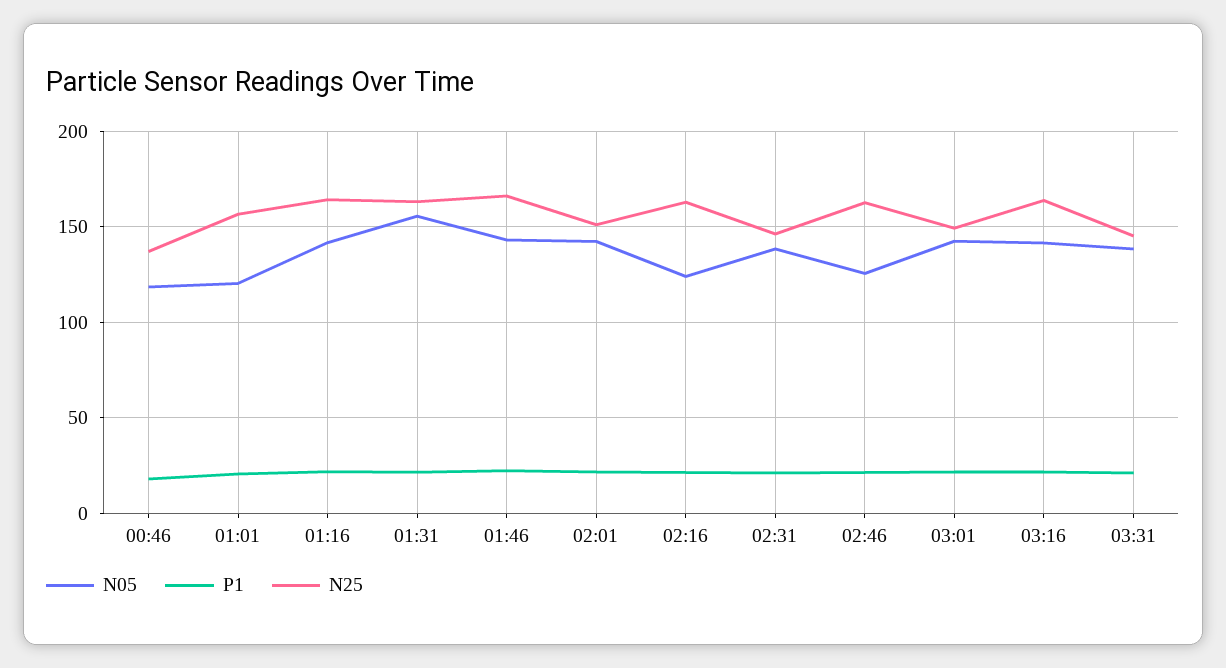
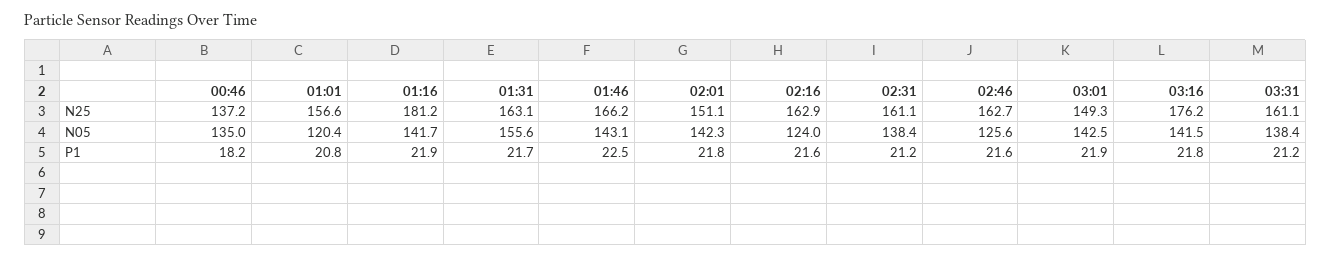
  {
    "N05": {
-     "00:46": 120,
+     "00:46": 135,
      "01:01": 120.4,
      "01:16": 141.7,
      "01:31": 155.6,
      "01:46": 143.1,
      "02:01": 142.3,
      "02:16": 124,
      "02:31": 138.4,
      "02:46": 125.6,
      "03:01": 142.5,
      "03:16": 141.5,
      "03:31": 138.4
    },
    "P1": {
      "00:46": 18.2,
      "01:01": 20.8,
      "01:16": 21.9,
      "01:31": 21.7,
      "01:46": 22.5,
      "02:01": 21.8,
      "02:16": 21.6,
      "02:31": 21.2,
      "02:46": 21.6,
      "03:01": 21.9,
      "03:16": 21.8,
      "03:31": 21.2
    },
    "N25": {
      "00:46": 137.2,
      "01:01": 156.6,
-     "01:16": 165,
+     "01:16": 181.2,
      "01:31": 163.1,
      "01:46": 166.2,
      "02:01": 151.1,
      "02:16": 162.9,
-     "02:31": 145,
+     "02:31": 161.1,
      "02:46": 162.7,
      "03:01": 149.3,
-     "03:16": 165,
+     "03:16": 176.2,
-     "03:31": 145
+     "03:31": 161.1
    }
  }

